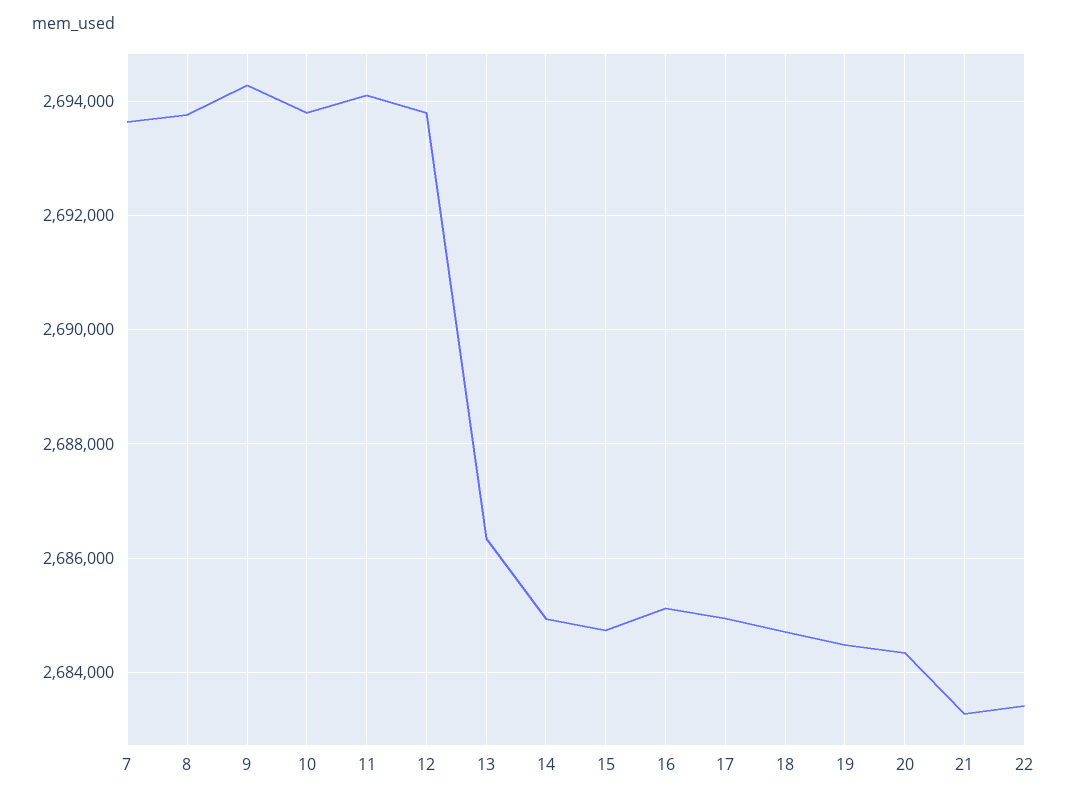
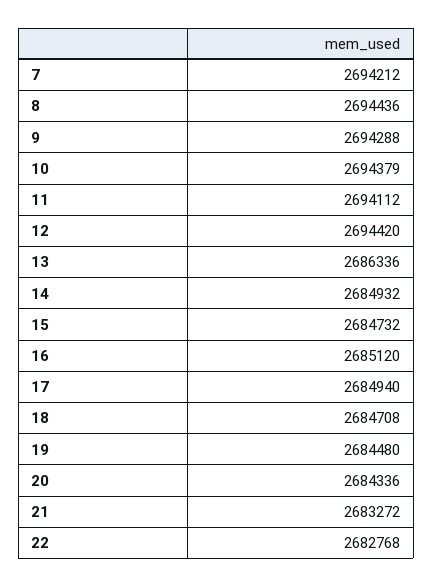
  {
-   "7": 2693600,
+   "7": 2694212,
-   "8": 2693800,
+   "8": 2694436,
    "9": 2694288,
-   "10": 2693800,
+   "10": 2694379,
    "11": 2694112,
-   "12": 2693800,
+   "12": 2694420,
    "13": 2686336,
    "14": 2684932,
    "15": 2684732,
    "16": 2685120,
    "17": 2684940,
    "18": 2684708,
    "19": 2684480,
    "20": 2684336,
    "21": 2683272,
-   "22": 2683400
+   "22": 2682768
  }

